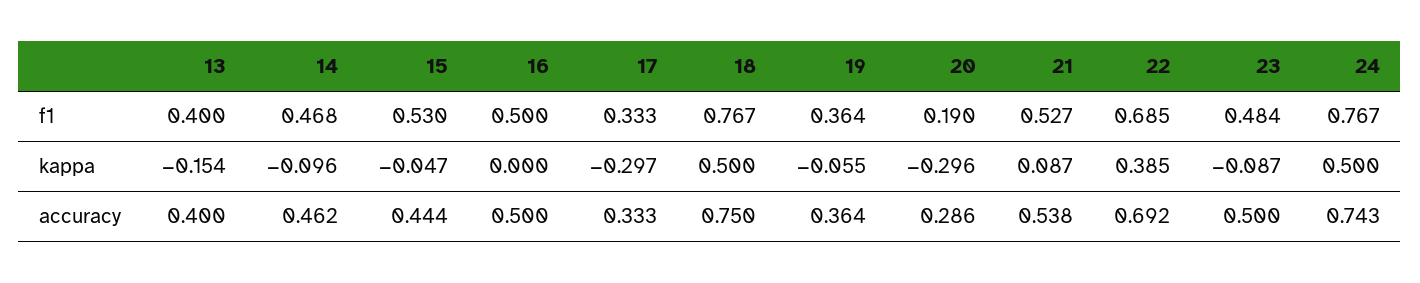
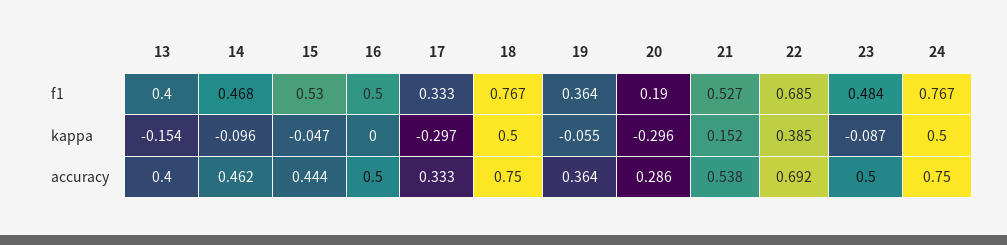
  {
    "13": {
      "f1": 0.4,
      "kappa": -0.154,
      "accuracy": 0.4
    },
    "14": {
      "f1": 0.468,
      "kappa": -0.096,
      "accuracy": 0.462
    },
    "15": {
      "f1": 0.53,
      "kappa": -0.047,
      "accuracy": 0.444
    },
    "16": {
      "f1": 0.5,
      "kappa": 0,
      "accuracy": 0.5
    },
    "17": {
      "f1": 0.333,
      "kappa": -0.297,
      "accuracy": 0.333
    },
    "18": {
      "f1": 0.767,
      "kappa": 0.5,
      "accuracy": 0.75
    },
    "19": {
      "f1": 0.364,
      "kappa": -0.055,
      "accuracy": 0.364
    },
    "20": {
      "f1": 0.19,
      "kappa": -0.296,
      "accuracy": 0.286
    },
    "21": {
      "f1": 0.527,
-     "kappa": 0.087,
+     "kappa": 0.152,
      "accuracy": 0.538
    },
    "22": {
      "f1": 0.685,
      "kappa": 0.385,
      "accuracy": 0.692
    },
    "23": {
      "f1": 0.484,
      "kappa": -0.087,
      "accuracy": 0.5
    },
    "24": {
      "f1": 0.767,
      "kappa": 0.5,
-     "accuracy": 0.743
+     "accuracy": 0.75
    }
  }

